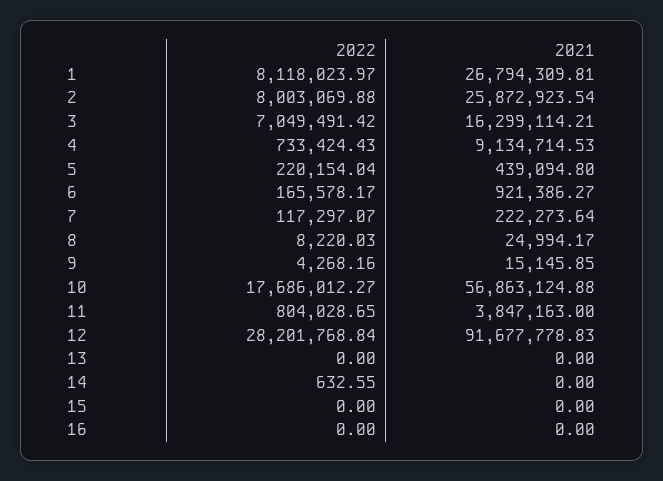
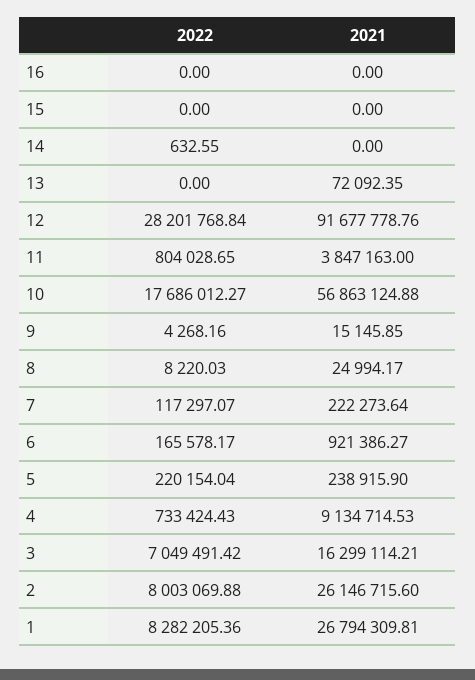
  {
    "2022": {
-     "1": 8118023.97,
+     "1": 8282205.36,
      "2": 8003069.88,
      "3": 7049491.42,
      "4": 733424.43,
      "5": 220154.04,
      "6": 165578.17,
      "7": 117297.07,
      "8": 8220.03,
      "9": 4268.16,
      "10": 17686012.27,
      "11": 804028.65,
      "12": 28201768.84,
      "13": 0,
      "14": 632.55,
      "15": 0,
      "16": 0
    },
    "2021": {
      "1": 26794309.81,
-     "2": 25872923.54,
+     "2": 26146715.6,
      "3": 16299114.21,
      "4": 9134714.53,
-     "5": 439094.8,
+     "5": 238915.9,
      "6": 921386.27,
      "7": 222273.64,
      "8": 24994.17,
      "9": 15145.85,
      "10": 56863124.88,
      "11": 3847163,
-     "12": 91677778.83,
+     "12": 91677778.76,
-     "13": 0,
+     "13": 72092.35,
      "14": 0,
      "15": 0,
      "16": 0
    }
  }

